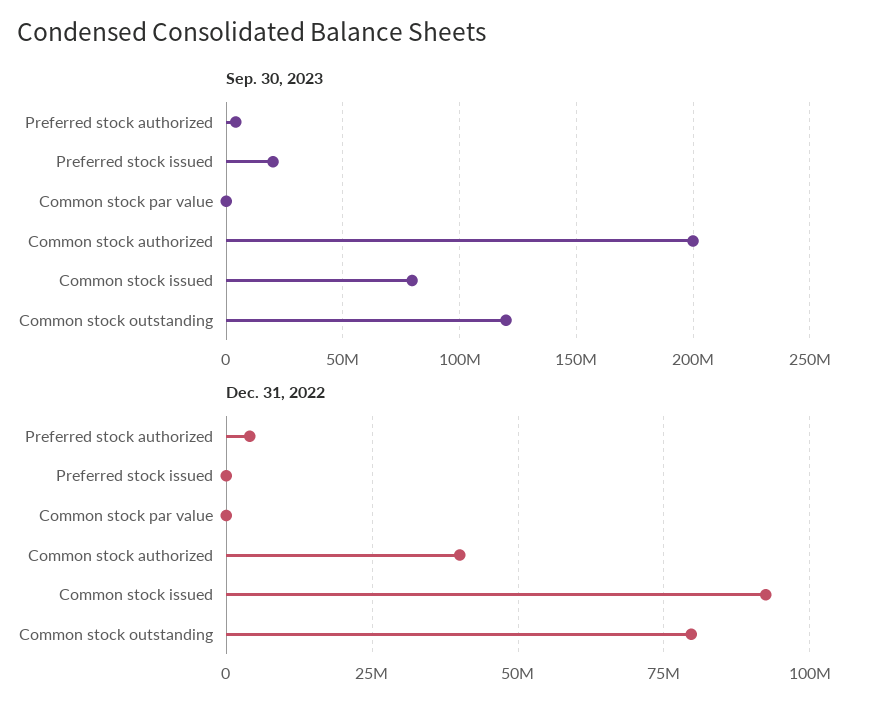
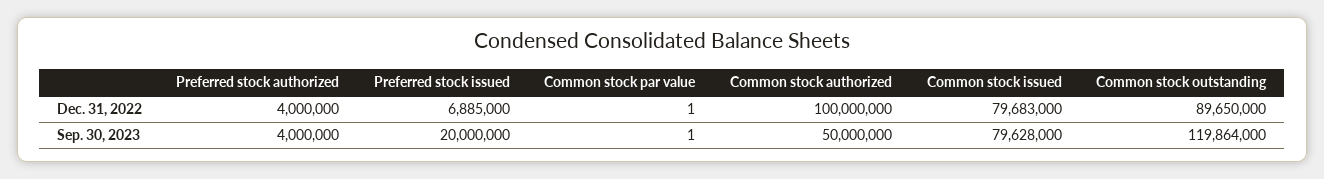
  {
    "Sep. 30, 2023": {
      "Preferred stock authorized": 4000000,
      "Preferred stock issued": 20000000,
      "Common stock par value": 1,
-     "Common stock authorized": 200000000,
+     "Common stock authorized": 50000000,
      "Common stock issued": 79628000,
      "Common stock outstanding": 119864000
    },
    "Dec. 31, 2022": {
      "Preferred stock authorized": 4000000,
-     "Preferred stock issued": 0,
+     "Preferred stock issued": 6885000,
      "Common stock par value": 1,
-     "Common stock authorized": 40000000,
+     "Common stock authorized": 100000000,
-     "Common stock issued": 92500000,
+     "Common stock issued": 79683000,
-     "Common stock outstanding": 80000000
+     "Common stock outstanding": 89650000
    }
  }

